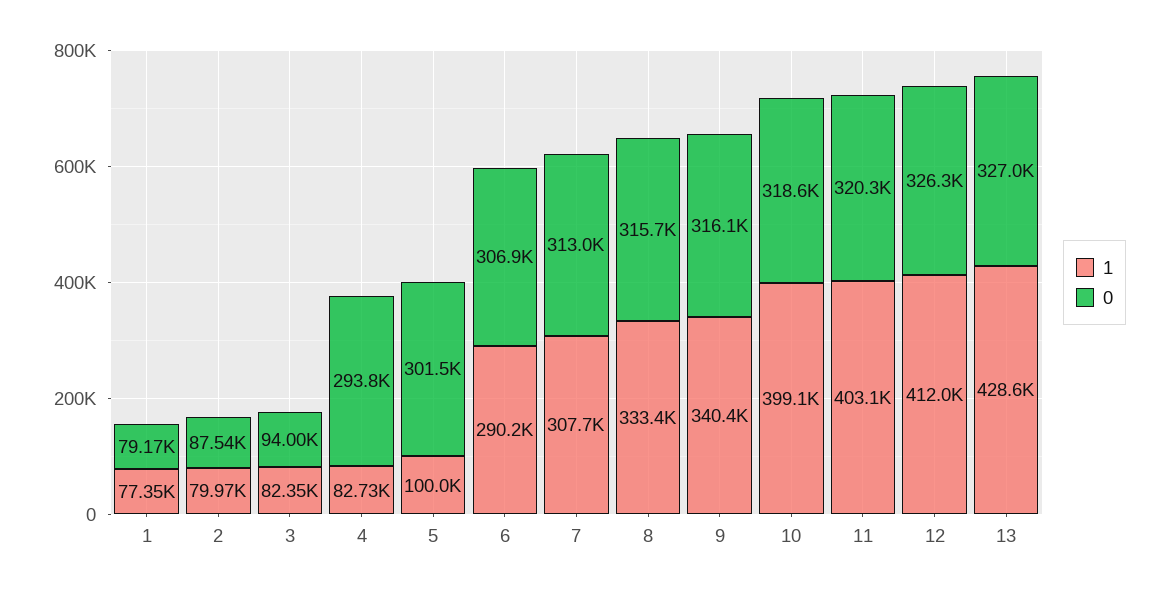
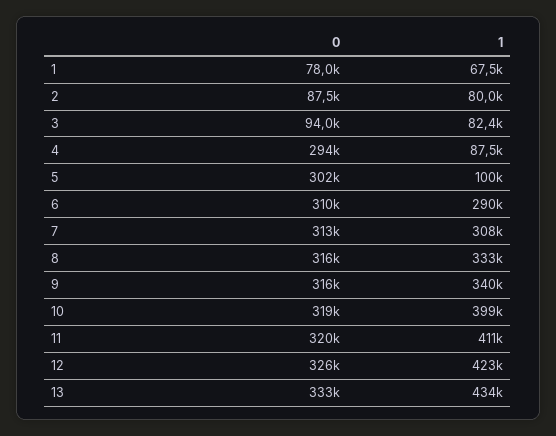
  {
    "1": {
-     "1": 77350,
+     "1": 67500,
      "2": 79970,
      "3": 82350,
-     "4": 82730,
+     "4": 87500,
      "5": 100000,
      "6": 290200,
      "7": 307700,
      "8": 333400,
      "9": 340400,
      "10": 399100,
-     "11": 403100,
+     "11": 411000,
-     "12": 412000,
+     "12": 423000,
-     "13": 428600
+     "13": 434000
    },
    "0": {
-     "1": 79170,
+     "1": 78000,
      "2": 87540,
      "3": 94000,
      "4": 293800,
      "5": 301500,
-     "6": 306900,
+     "6": 310000,
      "7": 313000,
      "8": 315700,
      "9": 316100,
      "10": 318600,
      "11": 320300,
      "12": 326300,
-     "13": 327000
+     "13": 333000
    }
  }

